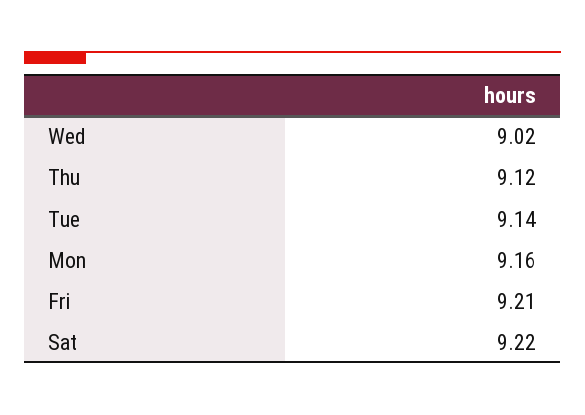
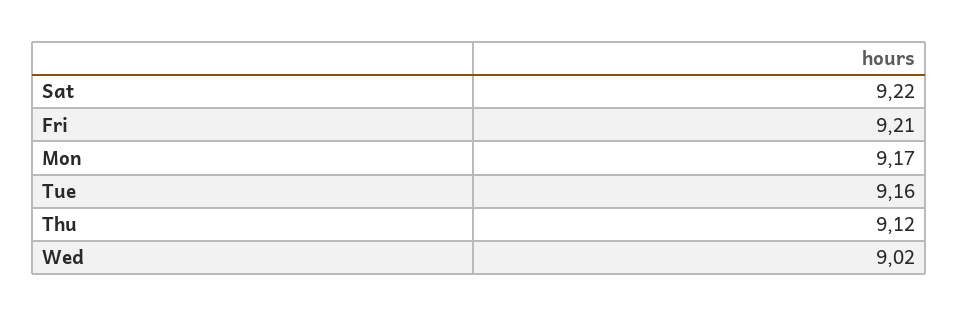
  {
    "Wed": 9.02,
    "Thu": 9.12,
-   "Tue": 9.14,
+   "Tue": 9.16,
-   "Mon": 9.16,
+   "Mon": 9.17,
    "Fri": 9.21,
    "Sat": 9.22
  }

